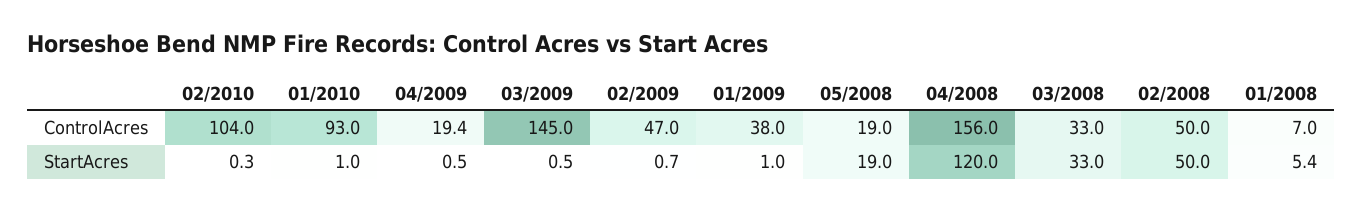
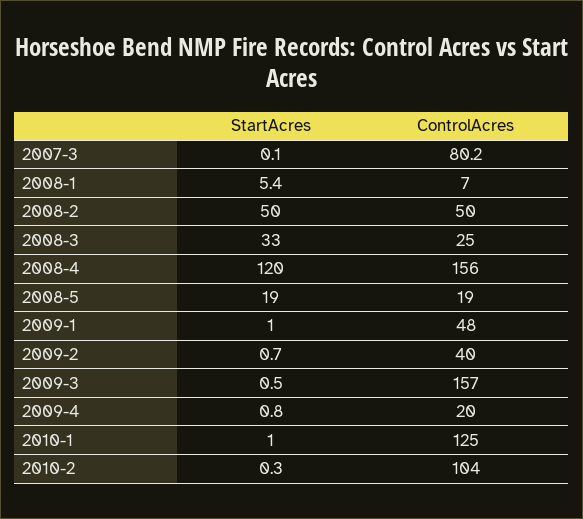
  {
    "02/2010": {
      "ControlAcres": 104,
      "StartAcres": 0.3
    },
    "01/2010": {
-     "ControlAcres": 93,
+     "ControlAcres": 125,
      "StartAcres": 1
    },
    "04/2009": {
-     "ControlAcres": 19.4,
+     "ControlAcres": 20,
-     "StartAcres": 0.5
+     "StartAcres": 0.8
    },
    "03/2009": {
-     "ControlAcres": 145,
+     "ControlAcres": 157,
      "StartAcres": 0.5
    },
    "02/2009": {
-     "ControlAcres": 47,
+     "ControlAcres": 40,
      "StartAcres": 0.7
    },
    "01/2009": {
-     "ControlAcres": 38,
+     "ControlAcres": 48,
      "StartAcres": 1
    },
    "05/2008": {
      "ControlAcres": 19,
      "StartAcres": 19
    },
    "04/2008": {
      "ControlAcres": 156,
      "StartAcres": 120
    },
    "03/2008": {
-     "ControlAcres": 33,
+     "ControlAcres": 25,
      "StartAcres": 33
    },
    "02/2008": {
      "ControlAcres": 50,
      "StartAcres": 50
    },
    "01/2008": {
      "ControlAcres": 7,
      "StartAcres": 5.4
-   }
+   },
+   "2007-3": {
+     "StartAcres": 0.1,
+     "ControlAcres": 80.2
+   }
  }

